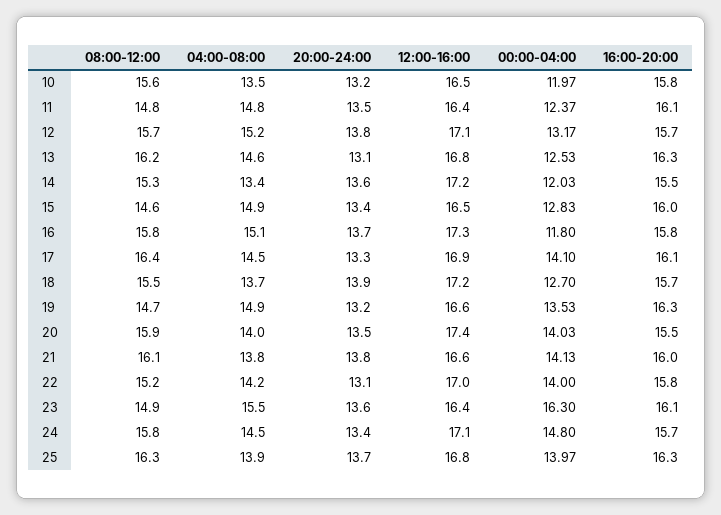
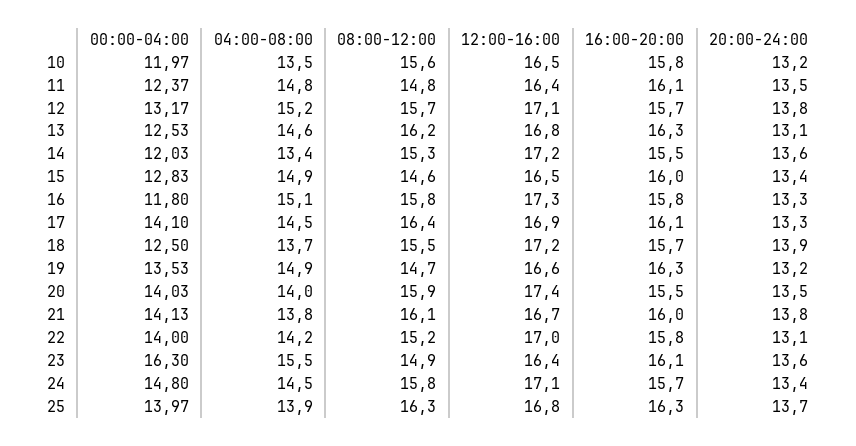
  {
    "08:00-12:00": {
      "10": 15.6,
      "11": 14.8,
      "12": 15.7,
      "13": 16.2,
      "14": 15.3,
      "15": 14.6,
      "16": 15.8,
      "17": 16.4,
      "18": 15.5,
      "19": 14.7,
      "20": 15.9,
      "21": 16.1,
      "22": 15.2,
      "23": 14.9,
      "24": 15.8,
      "25": 16.3
    },
    "04:00-08:00": {
      "10": 13.5,
      "11": 14.8,
      "12": 15.2,
      "13": 14.6,
      "14": 13.4,
      "15": 14.9,
      "16": 15.1,
      "17": 14.5,
      "18": 13.7,
      "19": 14.9,
      "20": 14,
      "21": 13.8,
      "22": 14.2,
      "23": 15.5,
      "24": 14.5,
      "25": 13.9
    },
    "20:00-24:00": {
      "10": 13.2,
      "11": 13.5,
      "12": 13.8,
      "13": 13.1,
      "14": 13.6,
      "15": 13.4,
-     "16": 13.7,
+     "16": 13.3,
      "17": 13.3,
      "18": 13.9,
      "19": 13.2,
      "20": 13.5,
      "21": 13.8,
      "22": 13.1,
      "23": 13.6,
      "24": 13.4,
      "25": 13.7
    },
    "12:00-16:00": {
      "10": 16.5,
      "11": 16.4,
      "12": 17.1,
      "13": 16.8,
      "14": 17.2,
      "15": 16.5,
      "16": 17.3,
      "17": 16.9,
      "18": 17.2,
      "19": 16.6,
      "20": 17.4,
-     "21": 16.6,
+     "21": 16.7,
      "22": 17,
      "23": 16.4,
      "24": 17.1,
      "25": 16.8
    },
    "00:00-04:00": {
      "10": 11.97,
      "11": 12.37,
      "12": 13.17,
      "13": 12.53,
      "14": 12.03,
      "15": 12.83,
      "16": 11.8,
      "17": 14.1,
-     "18": 12.7,
+     "18": 12.5,
      "19": 13.53,
      "20": 14.03,
      "21": 14.13,
      "22": 14,
      "23": 16.3,
      "24": 14.8,
      "25": 13.97
    },
    "16:00-20:00": {
      "10": 15.8,
      "11": 16.1,
      "12": 15.7,
      "13": 16.3,
      "14": 15.5,
      "15": 16,
      "16": 15.8,
      "17": 16.1,
      "18": 15.7,
      "19": 16.3,
      "20": 15.5,
      "21": 16,
      "22": 15.8,
      "23": 16.1,
      "24": 15.7,
      "25": 16.3
    }
  }

